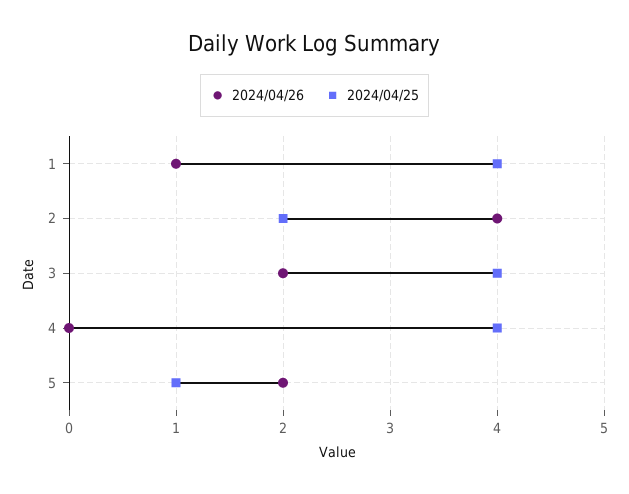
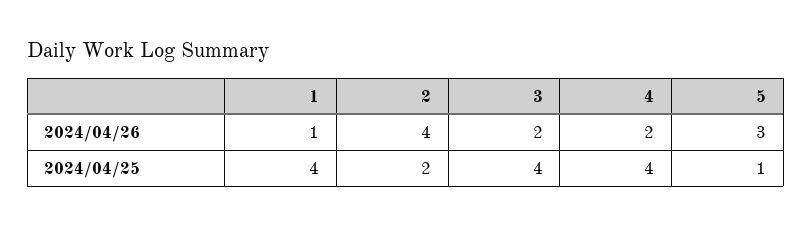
  {
    "2024/04/26": {
      "1": 1,
      "2": 4,
      "3": 2,
-     "4": 0,
+     "4": 2,
-     "5": 2
+     "5": 3
    },
    "2024/04/25": {
      "1": 4,
      "2": 2,
      "3": 4,
      "4": 4,
      "5": 1
    }
  }

